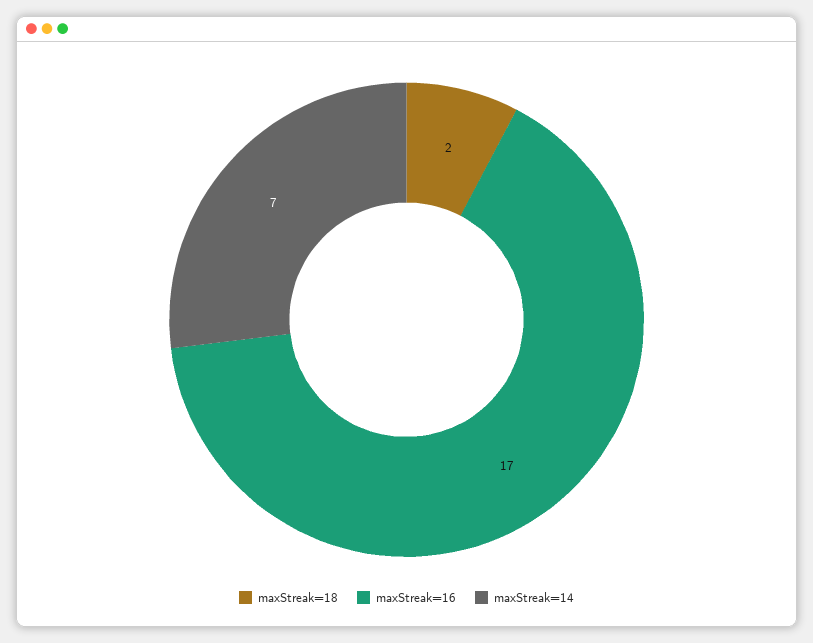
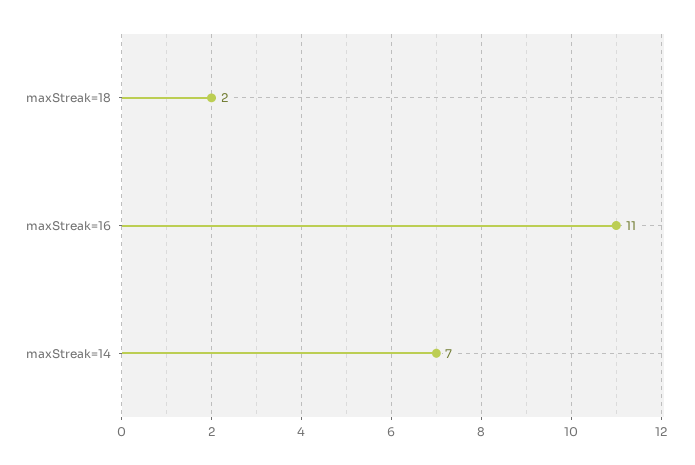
  {
    "maxStreak=18": 2,
-   "maxStreak=16": 17,
+   "maxStreak=16": 11,
    "maxStreak=14": 7
  }

